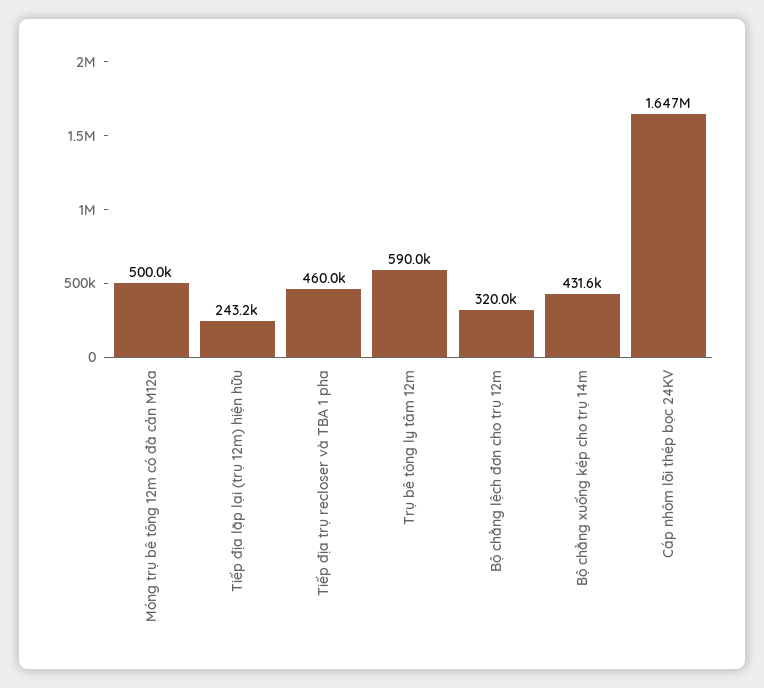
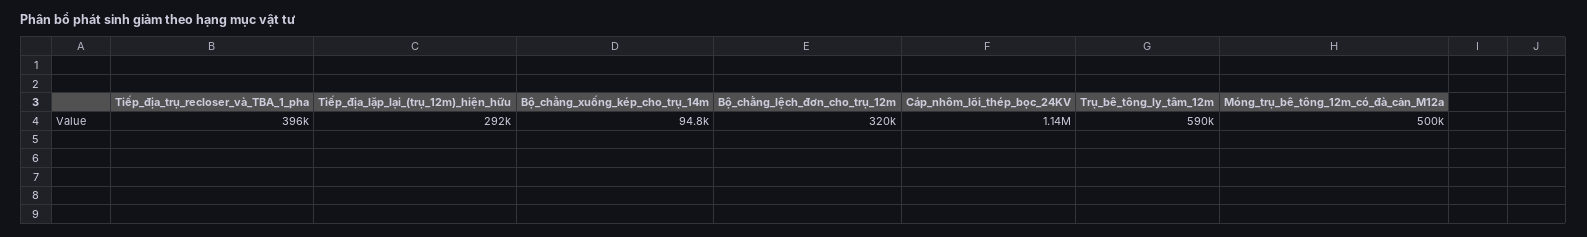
  {
    "Móng trụ bê tông 12m có đà cản M12a": 500000,
-   "Tiếp địa lặp lại (trụ 12m) hiện hữu": 243200,
+   "Tiếp địa lặp lại (trụ 12m) hiện hữu": 292000,
-   "Tiếp địa trụ recloser và TBA 1 pha": 460000,
+   "Tiếp địa trụ recloser và TBA 1 pha": 396000,
    "Trụ bê tông ly tâm 12m": 590000,
    "Bộ chằng lệch đơn cho trụ 12m": 320000,
-   "Bộ chằng xuống kép cho trụ 14m": 431600,
+   "Bộ chằng xuống kép cho trụ 14m": 94800,
-   "Cáp nhôm lõi thép bọc 24KV": 1647000
+   "Cáp nhôm lõi thép bọc 24KV": 1140000
  }

